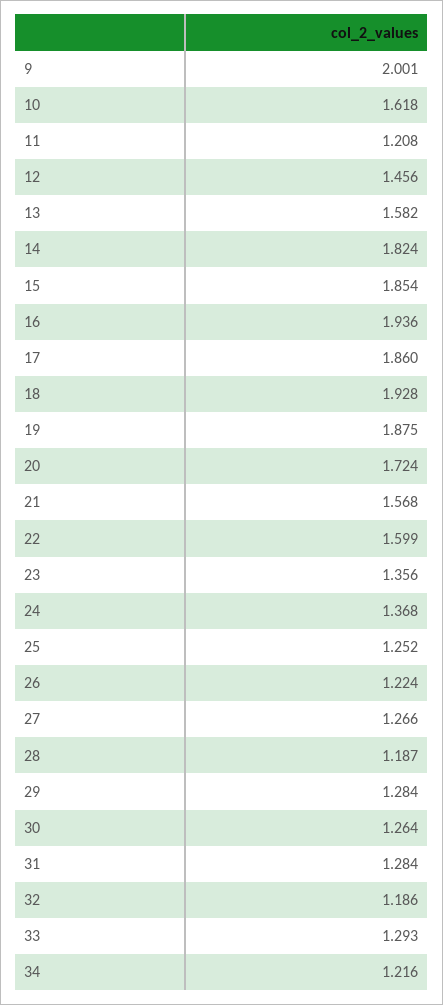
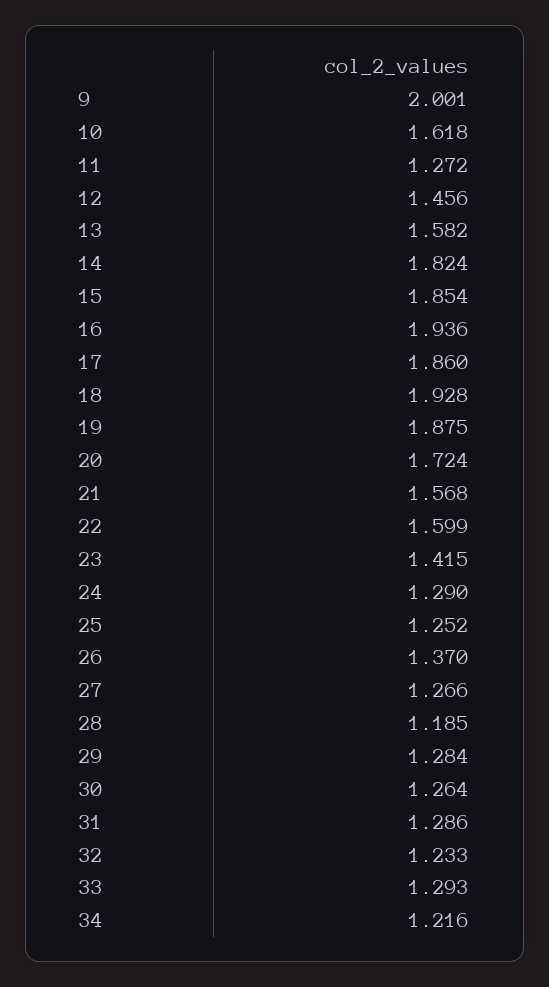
  {
    "9": 2.001,
    "10": 1.618,
-   "11": 1.208,
+   "11": 1.272,
    "12": 1.456,
    "13": 1.582,
    "14": 1.824,
    "15": 1.854,
    "16": 1.936,
    "17": 1.86,
    "18": 1.928,
    "19": 1.875,
    "20": 1.724,
    "21": 1.568,
    "22": 1.599,
-   "23": 1.356,
+   "23": 1.415,
-   "24": 1.368,
+   "24": 1.29,
    "25": 1.252,
-   "26": 1.224,
+   "26": 1.37,
    "27": 1.266,
-   "28": 1.187,
+   "28": 1.185,
    "29": 1.284,
    "30": 1.264,
-   "31": 1.284,
+   "31": 1.286,
-   "32": 1.186,
+   "32": 1.233,
    "33": 1.293,
    "34": 1.216
  }

